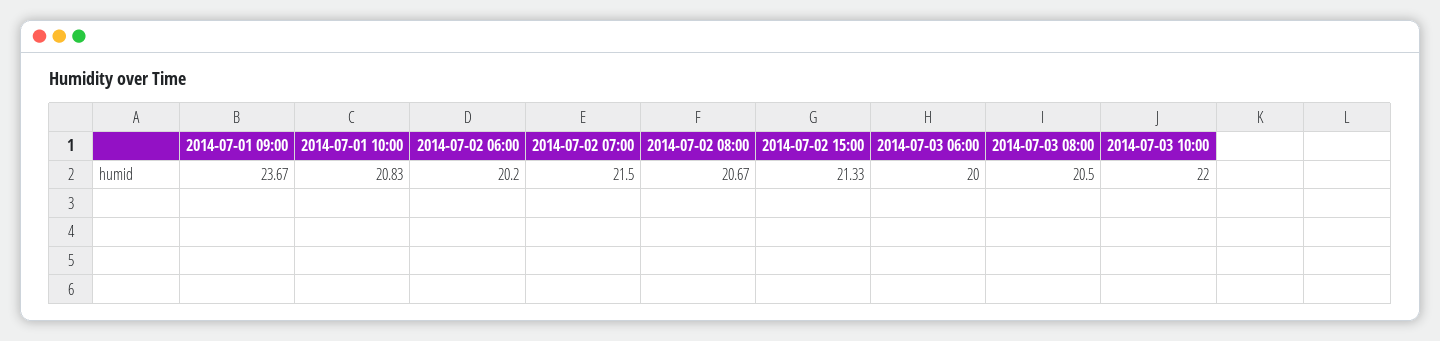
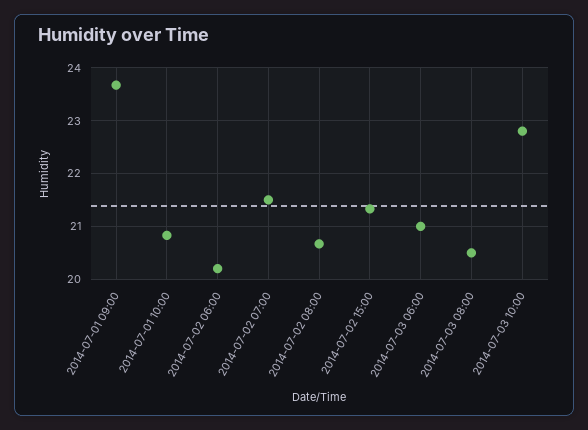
  {
    "2014-07-01 09:00": 23.67,
    "2014-07-01 10:00": 20.83,
    "2014-07-02 06:00": 20.2,
    "2014-07-02 07:00": 21.5,
    "2014-07-02 08:00": 20.67,
    "2014-07-02 15:00": 21.33,
-   "2014-07-03 06:00": 20,
+   "2014-07-03 06:00": 21,
    "2014-07-03 08:00": 20.5,
-   "2014-07-03 10:00": 22
+   "2014-07-03 10:00": 22.8
  }

